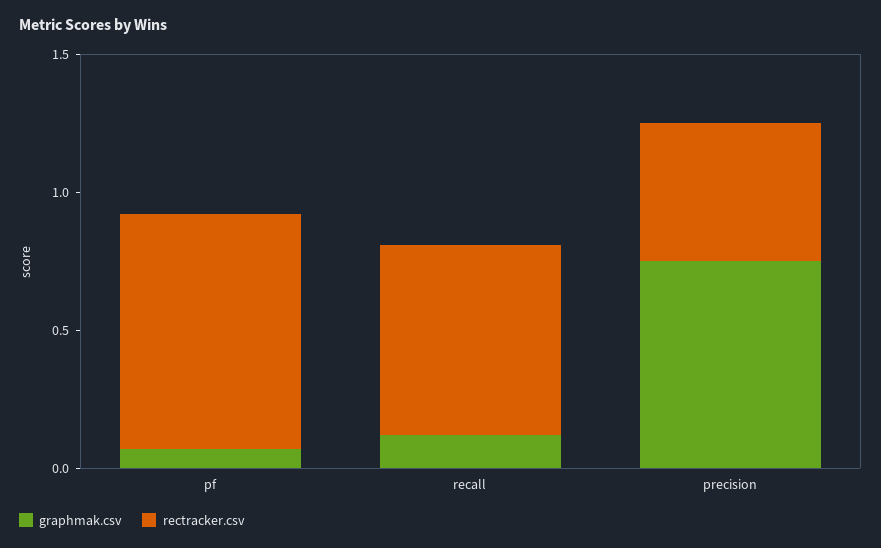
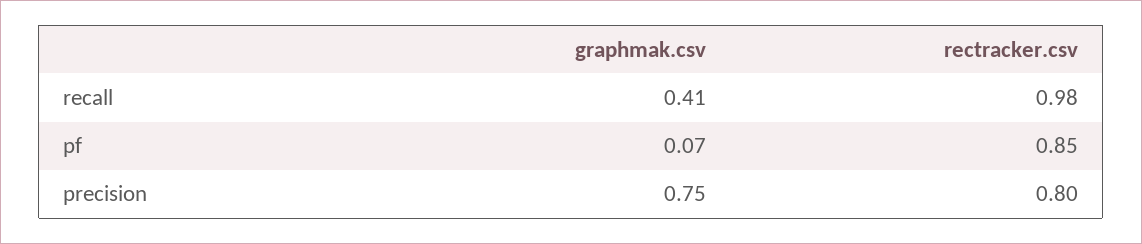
  {
    "graphmak.csv": {
      "pf": 0.07,
-     "recall": 0.1,
+     "recall": 0.41,
      "precision": 0.75
    },
    "rectracker.csv": {
      "pf": 0.85,
-     "recall": 0.7,
+     "recall": 0.98,
-     "precision": 0.5
+     "precision": 0.8
    }
  }

